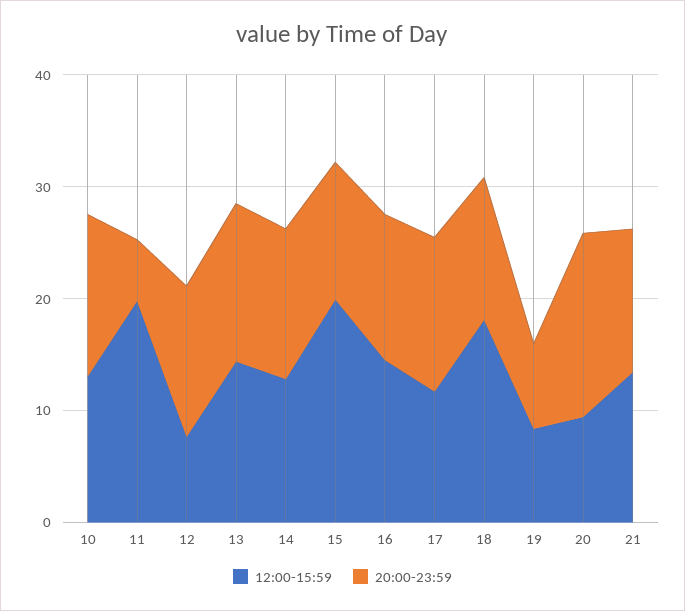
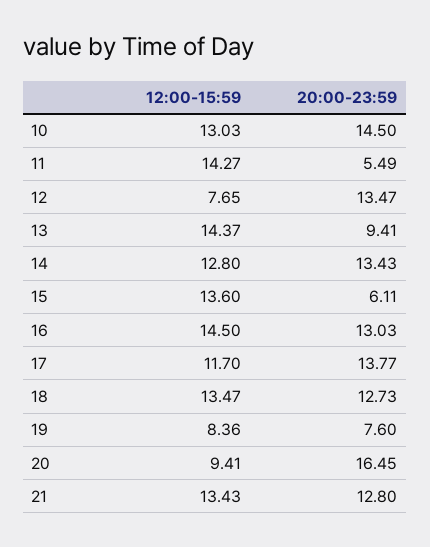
  {
    "12:00-15:59": {
      "10": 13.03,
-     "11": 20,
+     "11": 14.27,
      "12": 7.65,
      "13": 14.37,
      "14": 12.8,
-     "15": 20,
+     "15": 13.6,
      "16": 14.5,
      "17": 11.7,
-     "18": 18,
+     "18": 13.47,
      "19": 8.36,
      "20": 9.41,
      "21": 13.43
    },
    "20:00-23:59": {
      "10": 14.5,
      "11": 5.49,
      "12": 13.47,
-     "13": 14,
+     "13": 9.41,
      "14": 13.43,
-     "15": 12,
+     "15": 6.11,
      "16": 13.03,
      "17": 13.77,
      "18": 12.73,
      "19": 7.6,
      "20": 16.45,
      "21": 12.8
    }
  }

